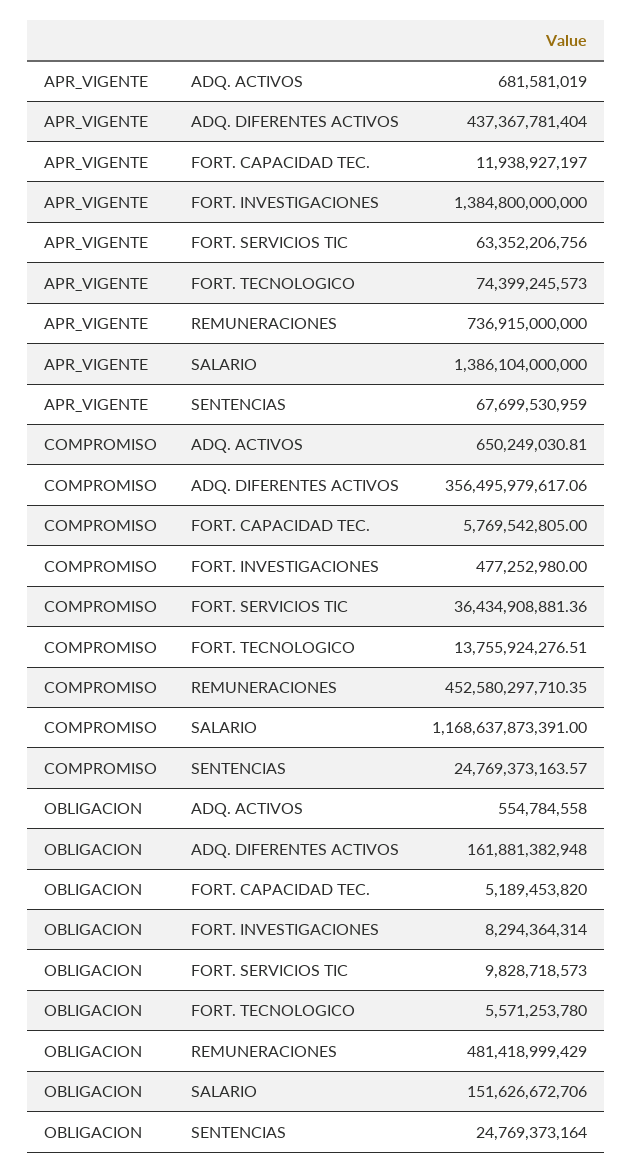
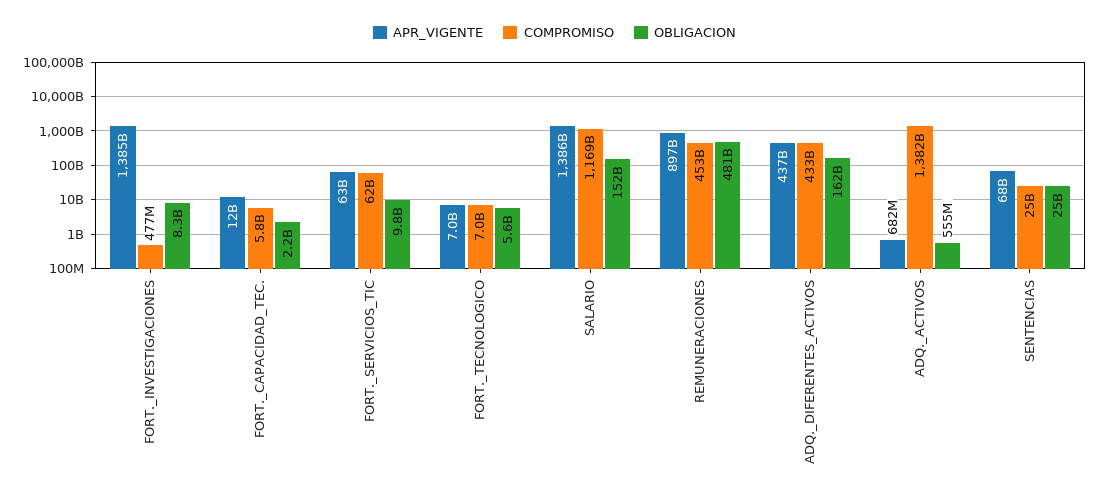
  {
    "APR_VIGENTE": {
      "ADQ. ACTIVOS": 681581019,
      "ADQ. DIFERENTES ACTIVOS": 437367781404,
      "FORT. CAPACIDAD TEC.": 11938927197,
      "FORT. INVESTIGACIONES": 1384800000000,
      "FORT. SERVICIOS TIC": 63352206756,
-     "FORT. TECNOLOGICO": 74399245573,
+     "FORT. TECNOLOGICO": 7000000000,
-     "REMUNERACIONES": 736915000000,
+     "REMUNERACIONES": 897000000000,
      "SALARIO": 1386104000000,
      "SENTENCIAS": 67699530959
    },
    "COMPROMISO": {
-     "ADQ. ACTIVOS": 650249030.81,
+     "ADQ. ACTIVOS": 1382000000000,
-     "ADQ. DIFERENTES ACTIVOS": 356495979617.06,
+     "ADQ. DIFERENTES ACTIVOS": 433000000000,
      "FORT. CAPACIDAD TEC.": 5769542805,
      "FORT. INVESTIGACIONES": 477252980,
-     "FORT. SERVICIOS TIC": 36434908881.36,
+     "FORT. SERVICIOS TIC": 62000000000,
-     "FORT. TECNOLOGICO": 13755924276.51,
+     "FORT. TECNOLOGICO": 7000000000,
      "REMUNERACIONES": 452580297710.35,
      "SALARIO": 1168637873391,
      "SENTENCIAS": 24769373163.57
    },
    "OBLIGACION": {
      "ADQ. ACTIVOS": 554784558,
      "ADQ. DIFERENTES ACTIVOS": 161881382948,
-     "FORT. CAPACIDAD TEC.": 5189453820,
+     "FORT. CAPACIDAD TEC.": 2200000000,
      "FORT. INVESTIGACIONES": 8294364314,
      "FORT. SERVICIOS TIC": 9828718573,
      "FORT. TECNOLOGICO": 5571253780,
      "REMUNERACIONES": 481418999429,
      "SALARIO": 151626672706,
      "SENTENCIAS": 24769373164
    }
  }

